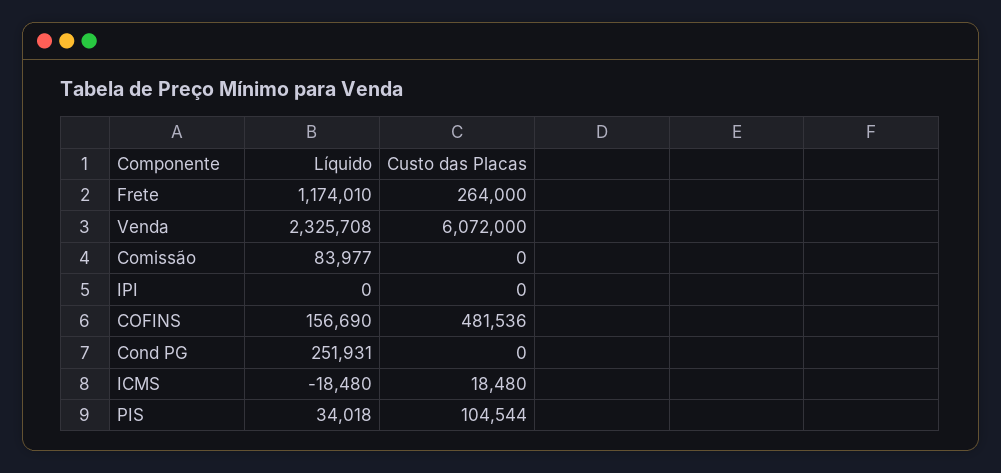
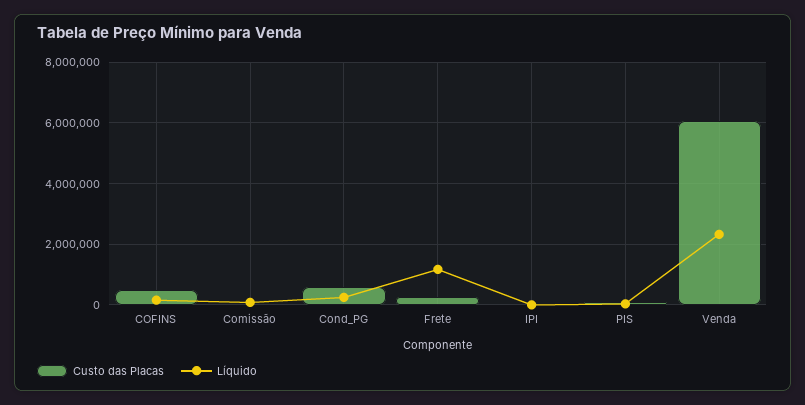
  {
    "Líquido": {
      "Frete": 1174010,
      "Venda": 2325708,
      "Comissão": 83977,
      "IPI": 0,
      "COFINS": 156690,
      "Cond PG": 251931,
-     "ICMS": -18480,
      "PIS": 34018
    },
    "Custo das Placas": {
      "Frete": 264000,
      "Venda": 6072000,
      "Comissão": 0,
      "IPI": 0,
      "COFINS": 481536,
-     "Cond PG": 0,
+     "Cond PG": 600000,
-     "ICMS": 18480,
      "PIS": 104544
    }
  }

